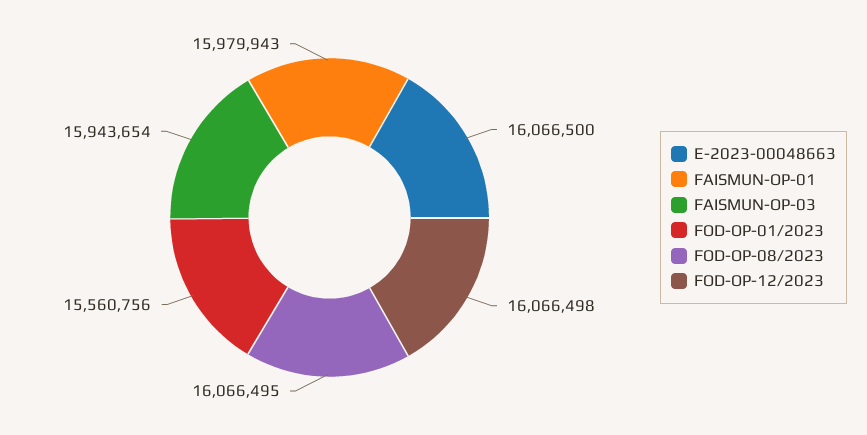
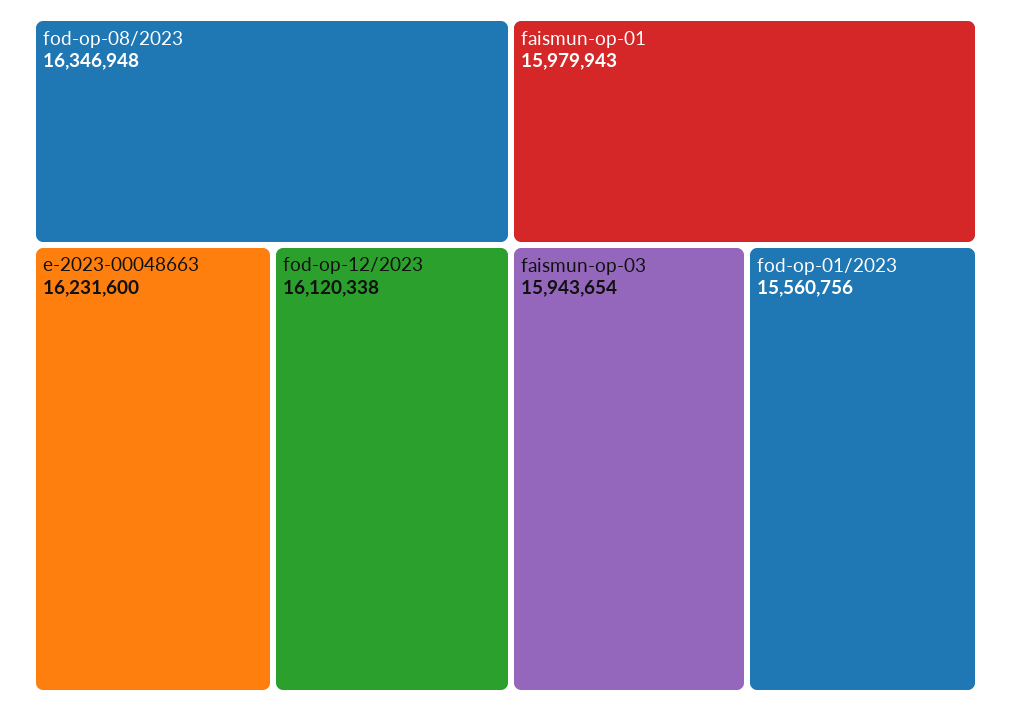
  {
-   "E-2023-00048663": 16066500,
+   "E-2023-00048663": 16231600,
    "FAISMUN-OP-01": 15979943,
    "FAISMUN-OP-03": 15943654,
    "FOD-OP-01/2023": 15560756,
-   "FOD-OP-08/2023": 16066495,
+   "FOD-OP-08/2023": 16346948,
-   "FOD-OP-12/2023": 16066498
+   "FOD-OP-12/2023": 16120338
  }

